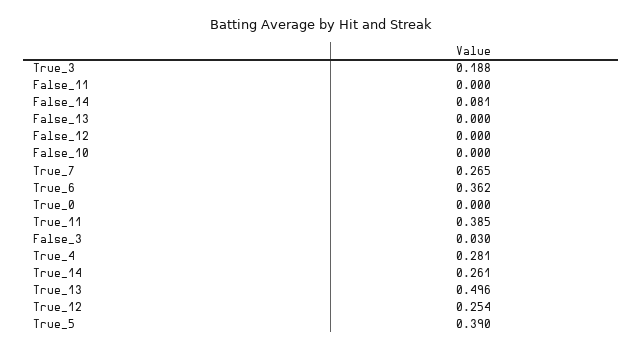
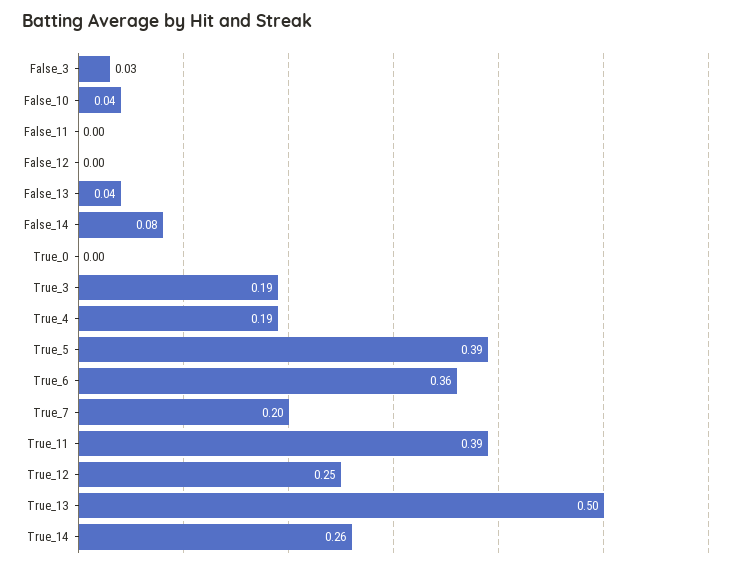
  {
    "True_3": 0.188,
    "False_11": 0,
    "False_14": 0.081,
-   "False_13": 0,
+   "False_13": 0.04,
    "False_12": 0,
-   "False_10": 0,
+   "False_10": 0.04,
-   "True_7": 0.265,
+   "True_7": 0.2,
    "True_6": 0.362,
    "True_0": 0,
    "True_11": 0.385,
    "False_3": 0.03,
-   "True_4": 0.281,
+   "True_4": 0.19,
    "True_14": 0.261,
    "True_13": 0.496,
    "True_12": 0.254,
    "True_5": 0.39
  }

